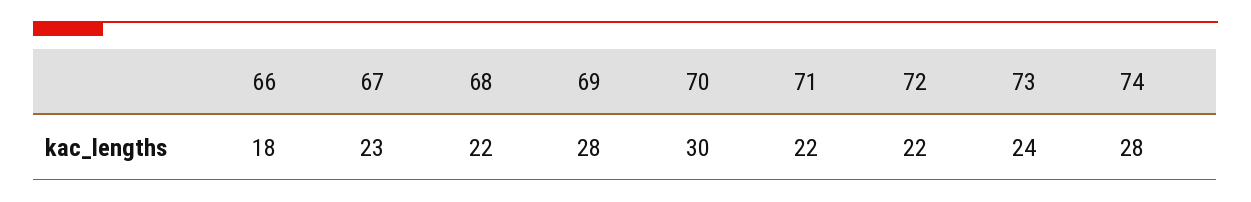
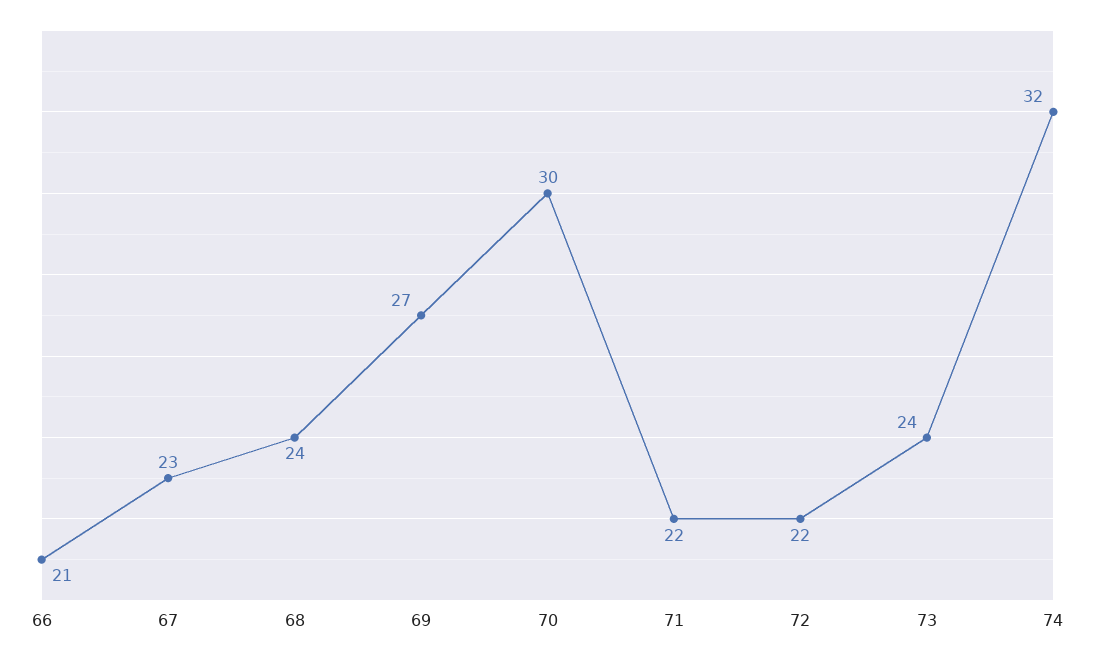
  {
-   "66": 18,
+   "66": 21,
    "67": 23,
-   "68": 22,
+   "68": 24,
-   "69": 28,
+   "69": 27,
    "70": 30,
    "71": 22,
    "72": 22,
    "73": 24,
-   "74": 28
+   "74": 32
  }

